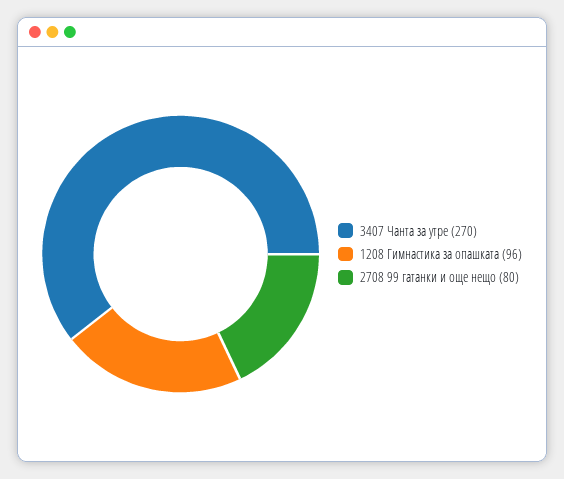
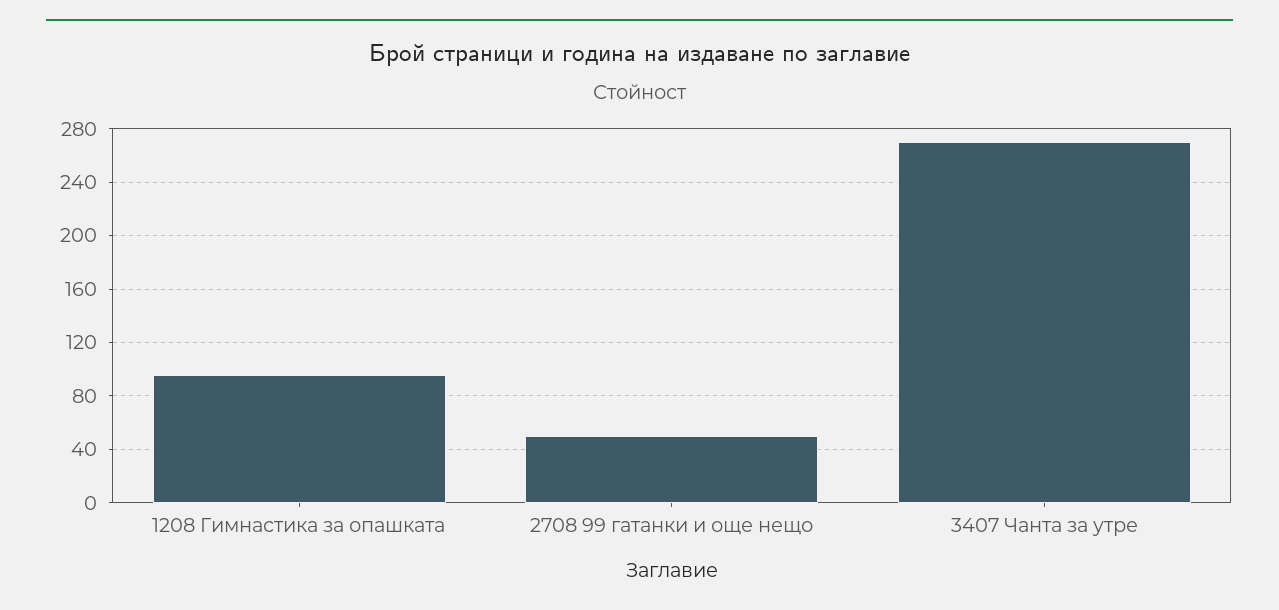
  {
    "3407 Чанта за утре": 270,
    "1208 Гимнастика за опашката": 96,
-   "2708 99 гатанки и още нещо": 80
+   "2708 99 гатанки и още нещо": 50
  }

